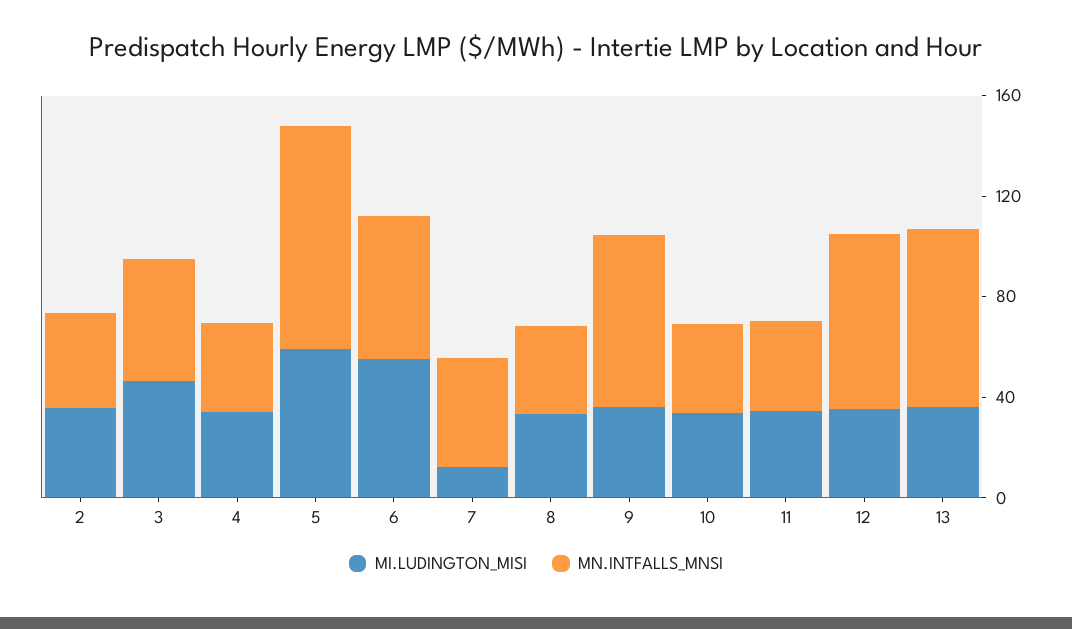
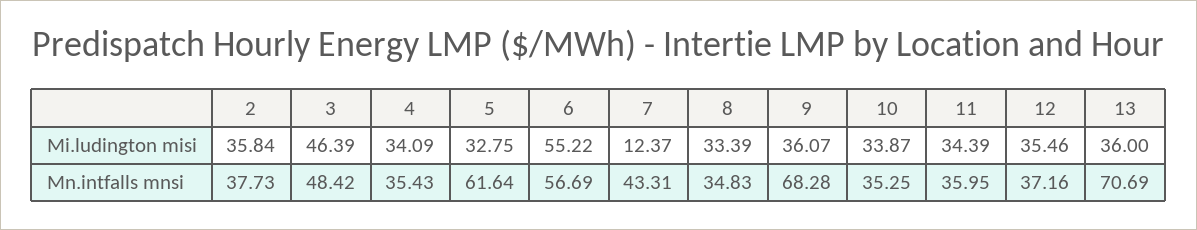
  {
    "MI.LUDINGTON_MISI": {
      "2": 35.84,
      "3": 46.39,
      "4": 34.09,
-     "5": 60,
+     "5": 32.75,
      "6": 55.22,
      "7": 12.37,
      "8": 33.39,
      "9": 36.07,
      "10": 33.87,
      "11": 34.39,
      "12": 35.46,
      "13": 36
    },
    "MN.INTFALLS_MNSI": {
      "2": 37.73,
      "3": 48.42,
      "4": 35.43,
-     "5": 90,
+     "5": 61.64,
      "6": 56.69,
      "7": 43.31,
      "8": 34.83,
      "9": 68.28,
      "10": 35.25,
      "11": 35.95,
-     "12": 70,
+     "12": 37.16,
      "13": 70.69
    }
  }

